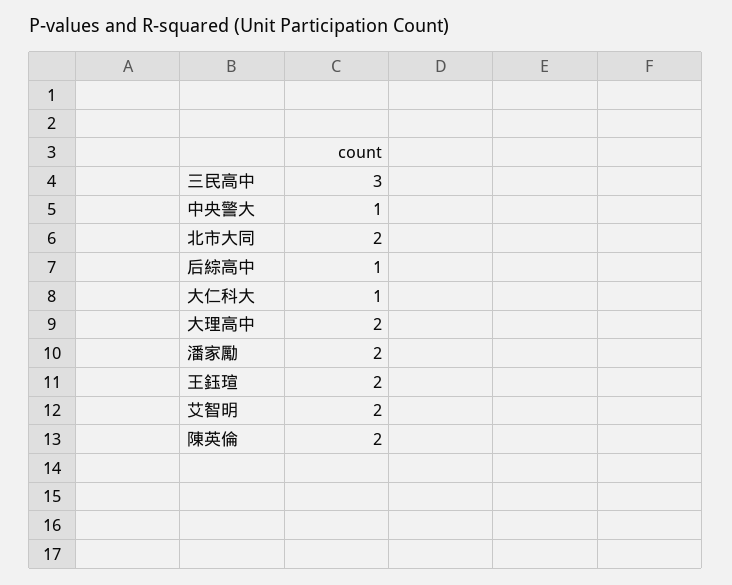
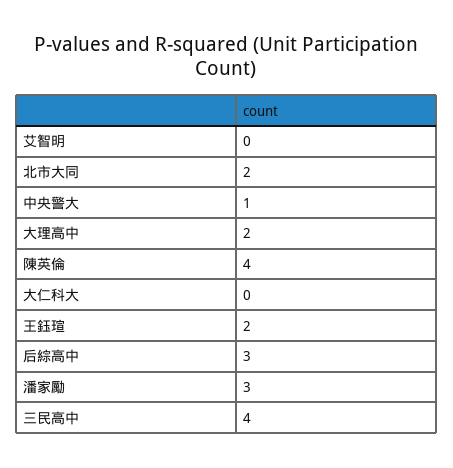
  {
-   "三民高中": 3,
+   "三民高中": 4,
    "中央警大": 1,
    "北市大同": 2,
-   "后綜高中": 1,
+   "后綜高中": 3,
-   "大仁科大": 1,
+   "大仁科大": 0,
    "大理高中": 2,
-   "潘家勵": 2,
+   "潘家勵": 3,
    "王鈺瑄": 2,
-   "艾智明": 2,
+   "艾智明": 0,
-   "陳英倫": 2
+   "陳英倫": 4
  }

